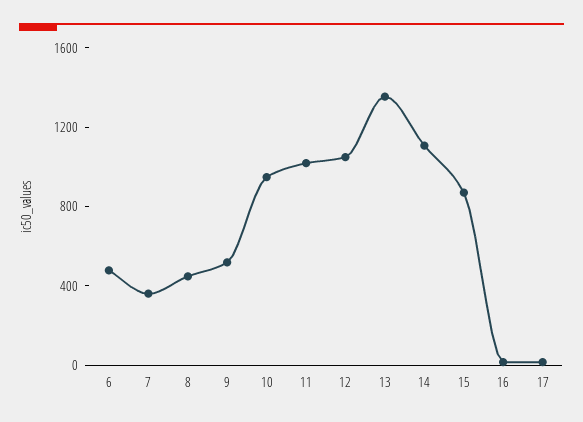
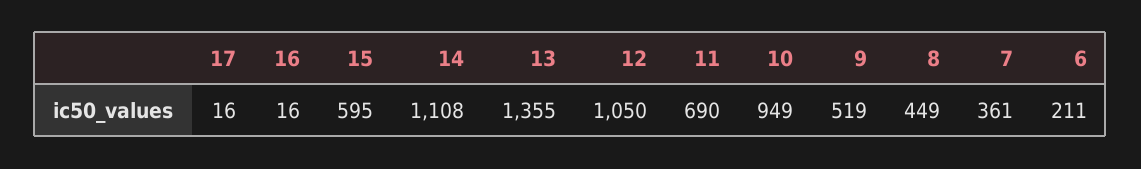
  {
-   "6": 500,
+   "6": 211,
    "7": 361,
    "8": 449,
    "9": 519,
    "10": 949,
-   "11": 1000,
+   "11": 690,
    "12": 1050,
    "13": 1355,
    "14": 1108,
-   "15": 900,
+   "15": 595,
    "16": 16,
    "17": 16
  }

